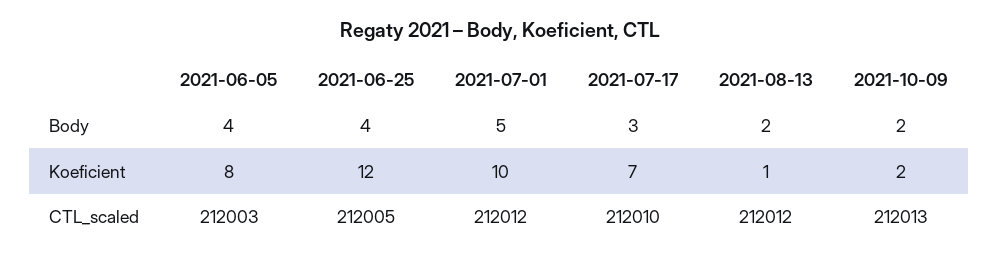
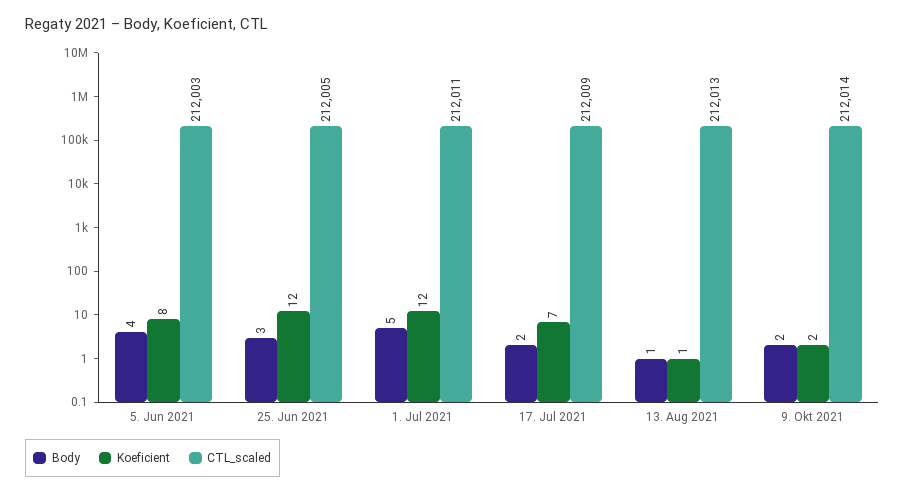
  {
    "Body": {
      "2021-06-05": 4,
-     "2021-06-25": 4,
+     "2021-06-25": 3,
      "2021-07-01": 5,
-     "2021-07-17": 3,
+     "2021-07-17": 2,
-     "2021-08-13": 2,
+     "2021-08-13": 1,
      "2021-10-09": 2
    },
    "Koeficient": {
      "2021-06-05": 8,
      "2021-06-25": 12,
-     "2021-07-01": 10,
+     "2021-07-01": 12,
      "2021-07-17": 7,
      "2021-08-13": 1,
      "2021-10-09": 2
    },
    "CTL_scaled": {
      "2021-06-05": 212003,
      "2021-06-25": 212005,
-     "2021-07-01": 212012,
+     "2021-07-01": 212011,
-     "2021-07-17": 212010,
+     "2021-07-17": 212009,
-     "2021-08-13": 212012,
+     "2021-08-13": 212013,
-     "2021-10-09": 212013
+     "2021-10-09": 212014
    }
  }

